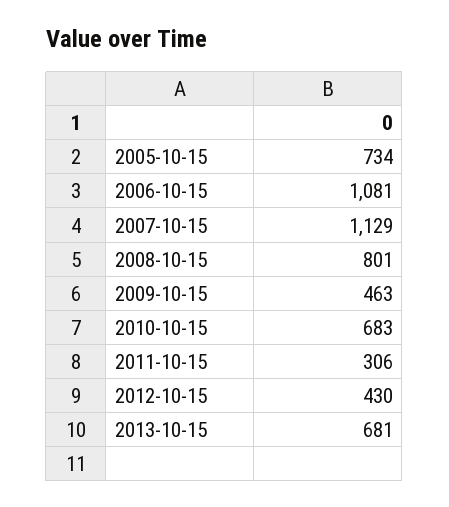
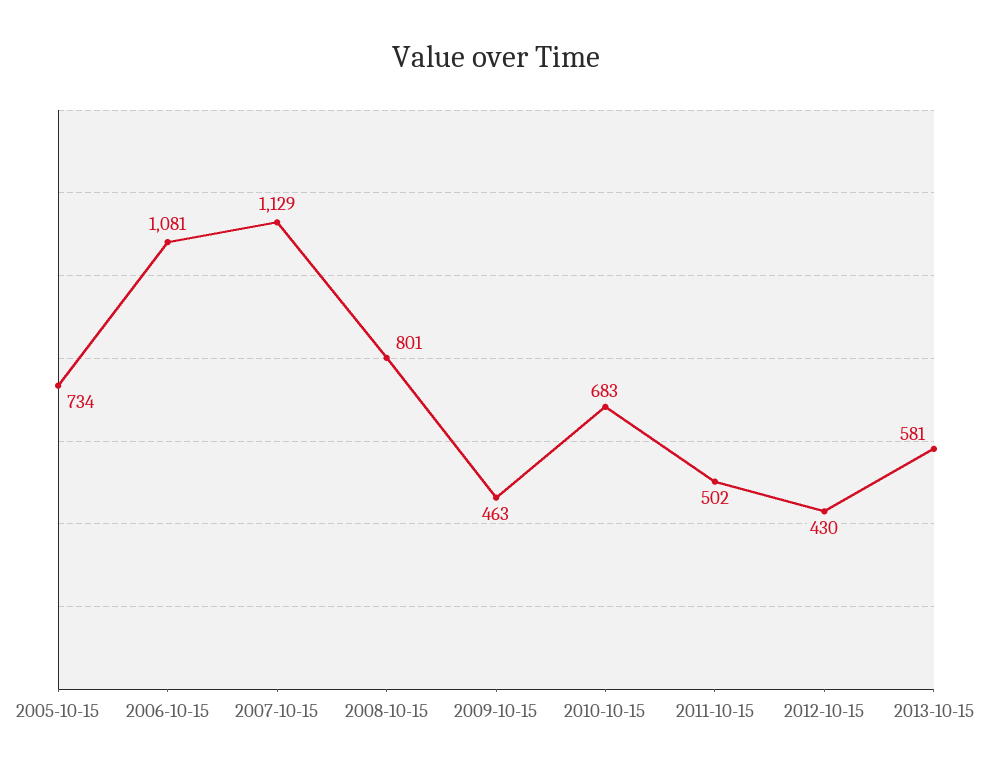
  {
    "2005-10-15": 734,
    "2006-10-15": 1081,
    "2007-10-15": 1129,
    "2008-10-15": 801,
    "2009-10-15": 463,
    "2010-10-15": 683,
-   "2011-10-15": 306,
+   "2011-10-15": 502,
    "2012-10-15": 430,
-   "2013-10-15": 681
+   "2013-10-15": 581
  }

